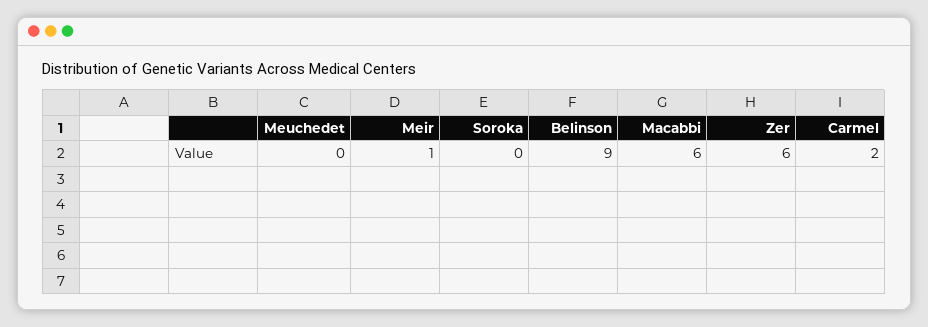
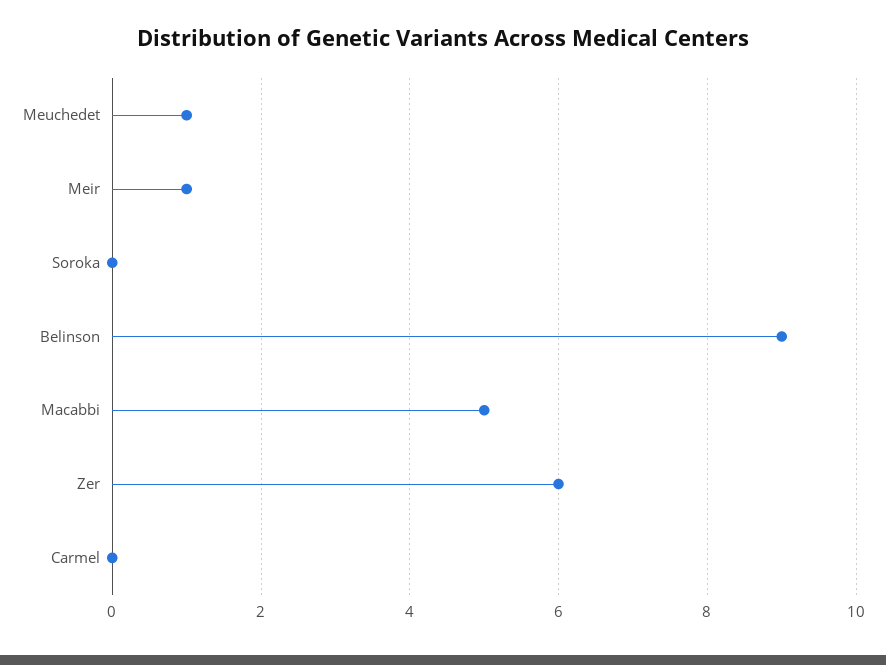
  {
-   "Meuchedet": 0,
+   "Meuchedet": 1,
    "Meir": 1,
    "Soroka": 0,
    "Belinson": 9,
-   "Macabbi": 6,
+   "Macabbi": 5,
    "Zer": 6,
-   "Carmel": 2
+   "Carmel": 0
  }

